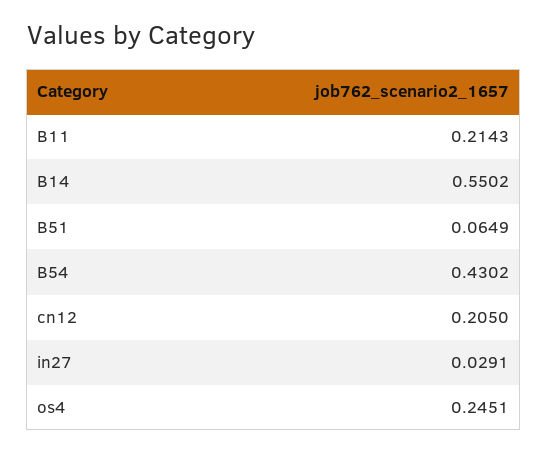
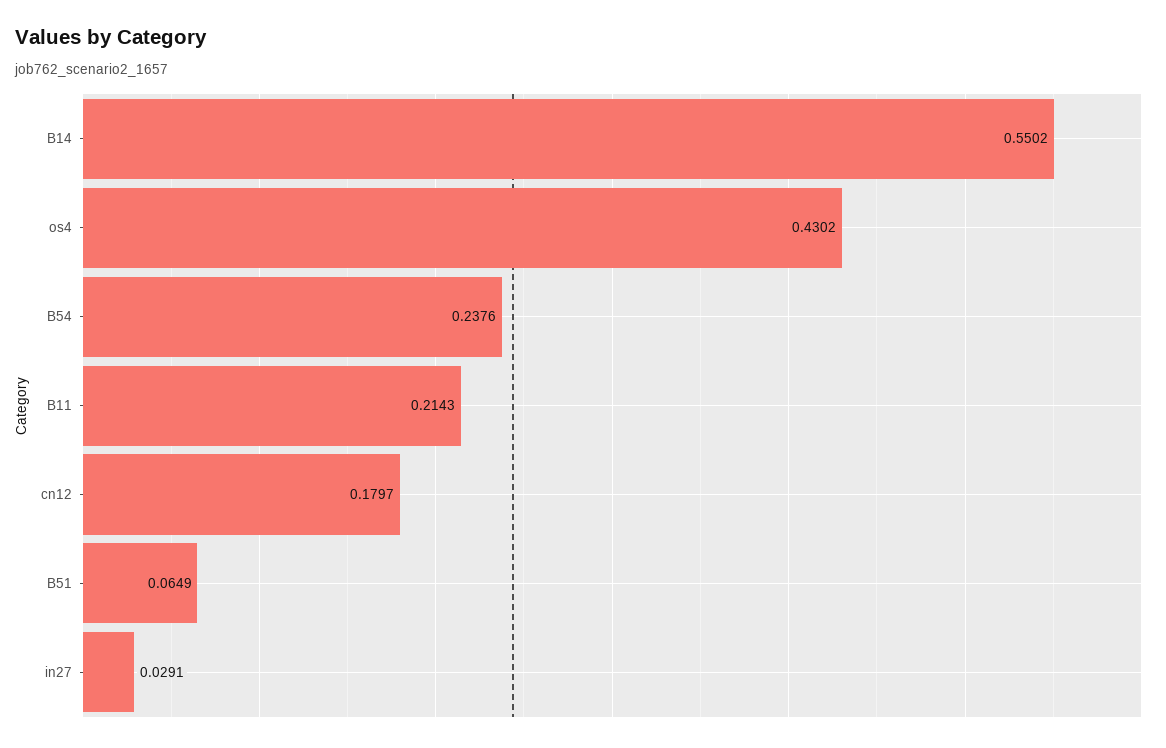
  {
    "B11": 0.2143,
    "B14": 0.5502,
    "B51": 0.0649,
-   "B54": 0.4302,
+   "B54": 0.2376,
-   "cn12": 0.205,
+   "cn12": 0.1797,
    "in27": 0.0291,
-   "os4": 0.2451
+   "os4": 0.4302
  }

